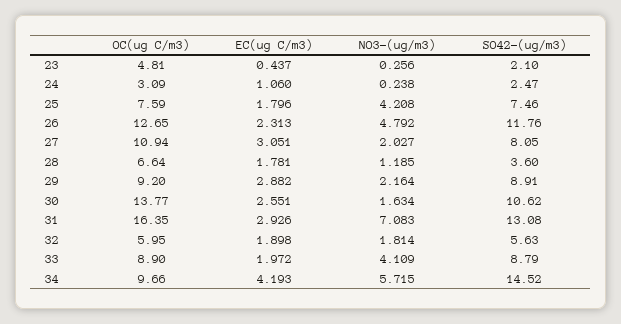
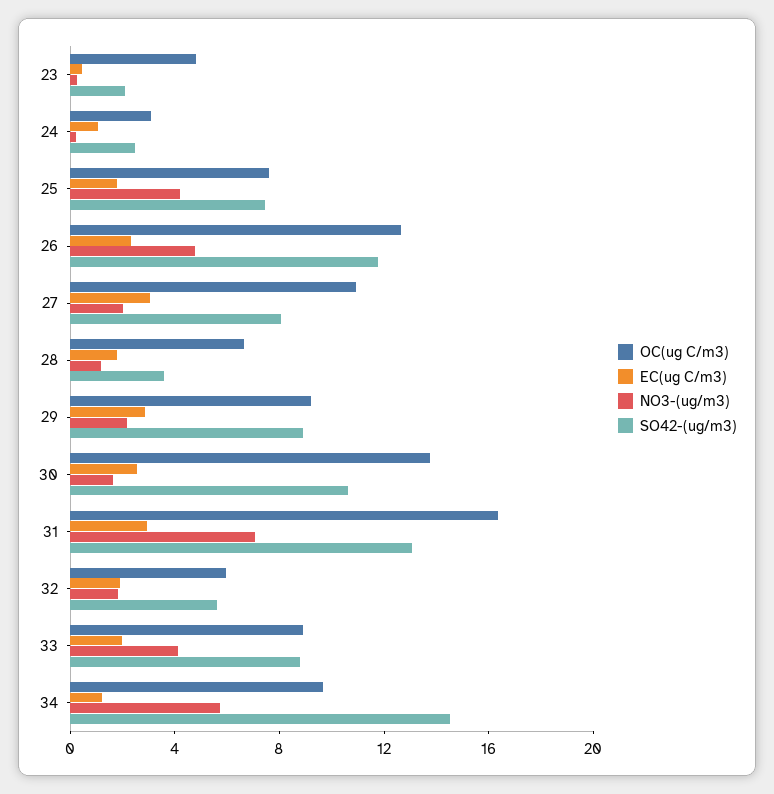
  {
    "OC(ug C/m3)": {
      "23": 4.81,
      "24": 3.09,
      "25": 7.59,
      "26": 12.65,
      "27": 10.94,
      "28": 6.64,
      "29": 9.2,
      "30": 13.77,
      "31": 16.35,
      "32": 5.95,
      "33": 8.9,
      "34": 9.66
    },
    "EC(ug C/m3)": {
      "23": 0.437,
      "24": 1.06,
      "25": 1.796,
      "26": 2.313,
      "27": 3.051,
      "28": 1.781,
      "29": 2.882,
      "30": 2.551,
      "31": 2.926,
      "32": 1.898,
      "33": 1.972,
-     "34": 4.193
+     "34": 1
    },
    "NO3-(ug/m3)": {
      "23": 0.256,
      "24": 0.238,
      "25": 4.208,
      "26": 4.792,
      "27": 2.027,
      "28": 1.185,
      "29": 2.164,
      "30": 1.634,
      "31": 7.083,
      "32": 1.814,
      "33": 4.109,
      "34": 5.715
    },
    "SO42-(ug/m3)": {
      "23": 2.1,
      "24": 2.47,
      "25": 7.46,
      "26": 11.76,
      "27": 8.05,
      "28": 3.6,
      "29": 8.91,
      "30": 10.62,
      "31": 13.08,
      "32": 5.63,
      "33": 8.79,
      "34": 14.52
    }
  }

